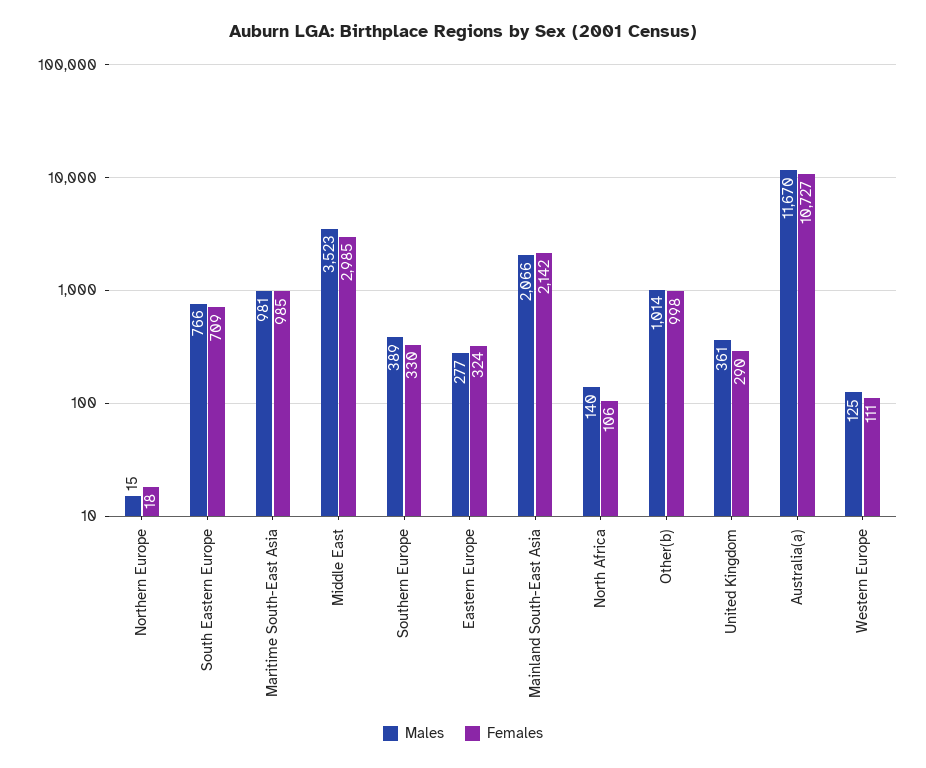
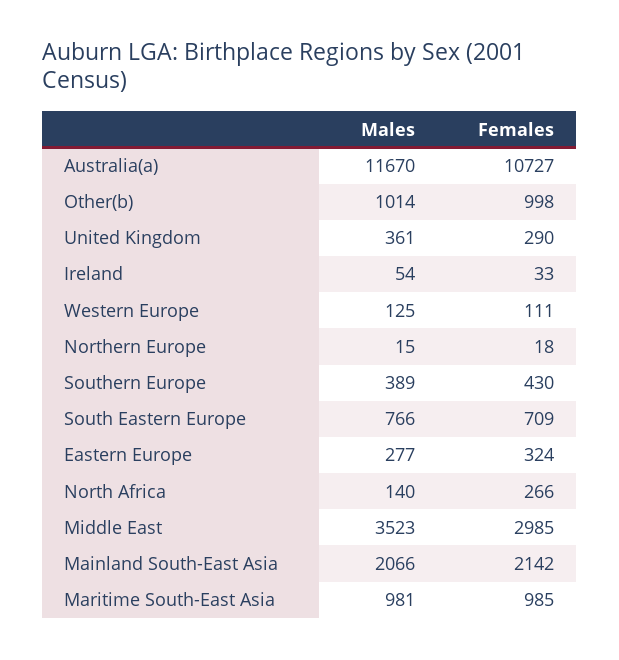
  {
    "Males": {
      "Northern Europe": 15,
      "South Eastern Europe": 766,
      "Maritime South-East Asia": 981,
      "Middle East": 3523,
      "Southern Europe": 389,
      "Eastern Europe": 277,
      "Mainland South-East Asia": 2066,
      "North Africa": 140,
      "Other(b)": 1014,
      "United Kingdom": 361,
      "Australia(a)": 11670,
-     "Western Europe": 125
+     "Western Europe": 125,
+     "Ireland": 54
    },
    "Females": {
      "Northern Europe": 18,
      "South Eastern Europe": 709,
      "Maritime South-East Asia": 985,
      "Middle East": 2985,
-     "Southern Europe": 330,
+     "Southern Europe": 430,
      "Eastern Europe": 324,
      "Mainland South-East Asia": 2142,
-     "North Africa": 106,
+     "North Africa": 266,
      "Other(b)": 998,
      "United Kingdom": 290,
      "Australia(a)": 10727,
-     "Western Europe": 111
+     "Western Europe": 111,
+     "Ireland": 33
    }
  }

